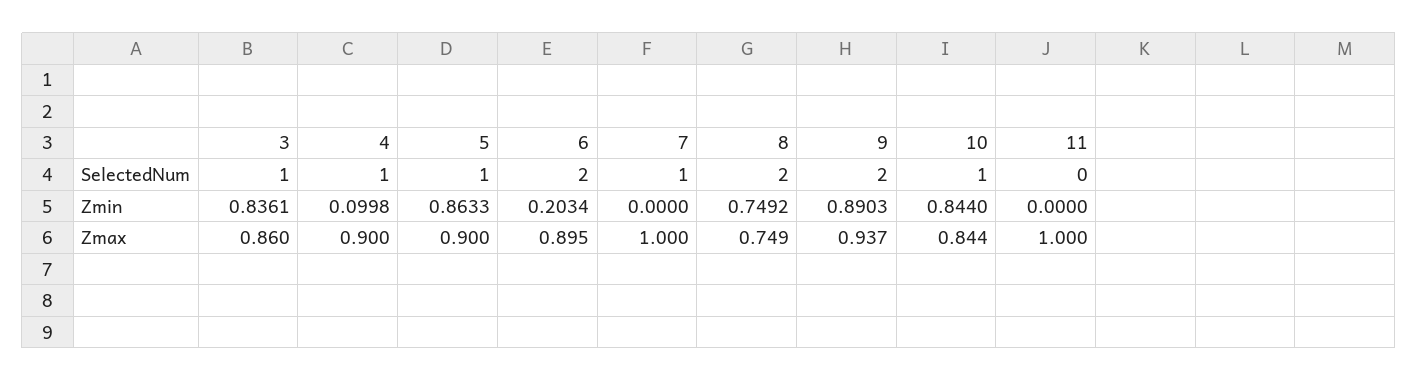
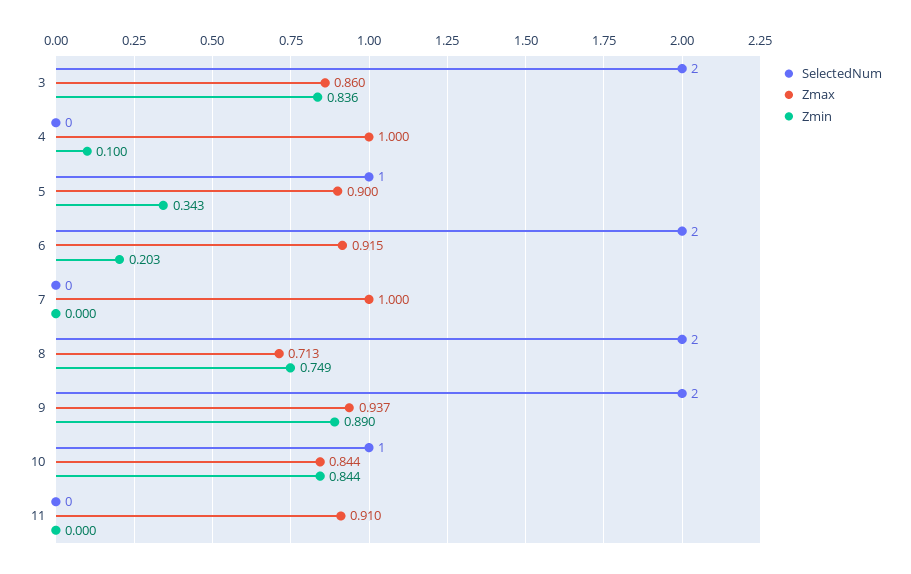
  {
    "SelectedNum": {
-     "3": 1,
+     "3": 2,
-     "4": 1,
+     "4": 0,
      "5": 1,
      "6": 2,
-     "7": 1,
+     "7": 0,
      "8": 2,
      "9": 2,
      "10": 1,
      "11": 0
    },
    "Zmin": {
      "3": 0.8361,
      "4": 0.0998,
-     "5": 0.8633,
+     "5": 0.343,
      "6": 0.2034,
      "7": 0,
      "8": 0.7492,
      "9": 0.8903,
      "10": 0.844,
      "11": 0
    },
    "Zmax": {
      "3": 0.86,
-     "4": 0.9,
+     "4": 1,
      "5": 0.9,
-     "6": 0.895,
+     "6": 0.915,
      "7": 1,
-     "8": 0.749,
+     "8": 0.713,
      "9": 0.937,
      "10": 0.844,
-     "11": 1
+     "11": 0.91
    }
  }

